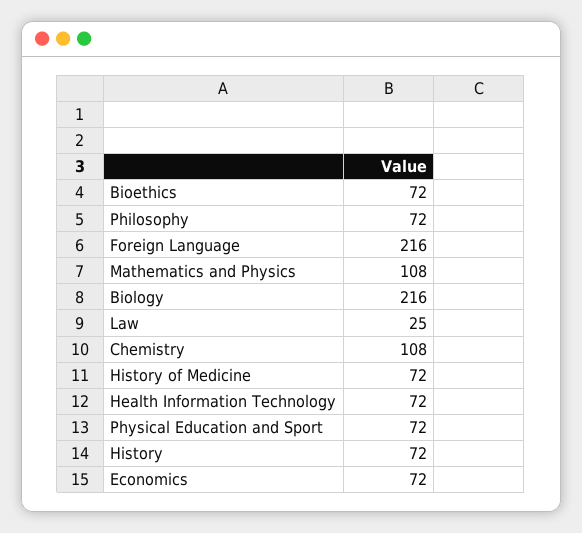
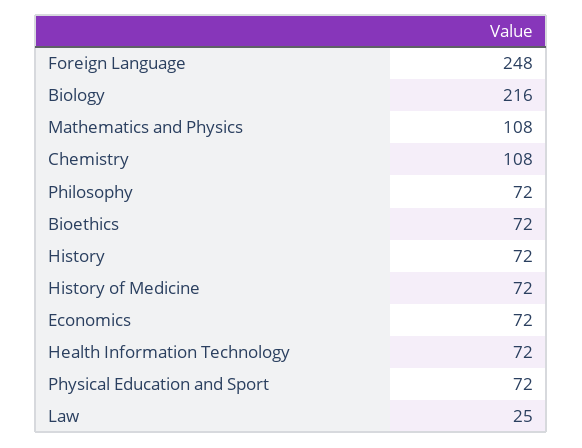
  {
    "Bioethics": 72,
    "Philosophy": 72,
-   "Foreign Language": 216,
+   "Foreign Language": 248,
    "Mathematics and Physics": 108,
    "Biology": 216,
    "Law": 25,
    "Chemistry": 108,
    "History of Medicine": 72,
    "Health Information Technology": 72,
    "Physical Education and Sport": 72,
    "History": 72,
    "Economics": 72
  }

